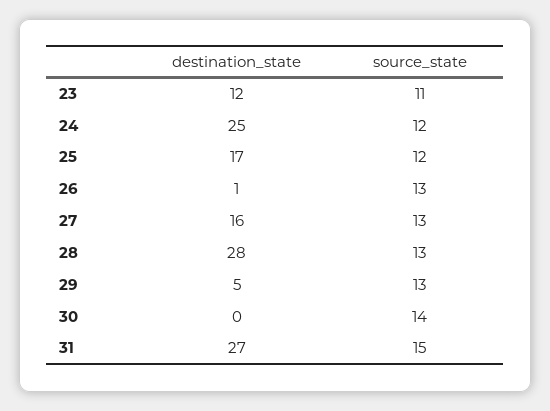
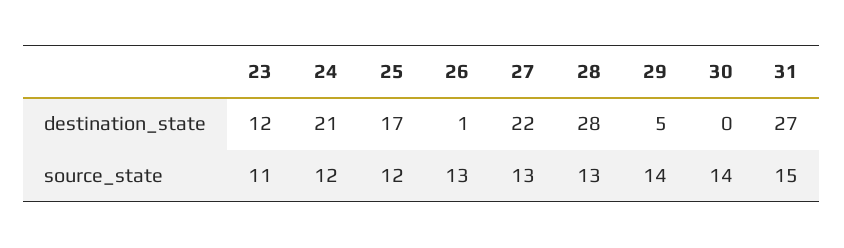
  {
    "destination_state": {
      "23": 12,
-     "24": 25,
+     "24": 21,
      "25": 17,
      "26": 1,
-     "27": 16,
+     "27": 22,
      "28": 28,
      "29": 5,
      "30": 0,
      "31": 27
    },
    "source_state": {
      "23": 11,
      "24": 12,
      "25": 12,
      "26": 13,
      "27": 13,
      "28": 13,
-     "29": 13,
+     "29": 14,
      "30": 14,
      "31": 15
    }
  }

